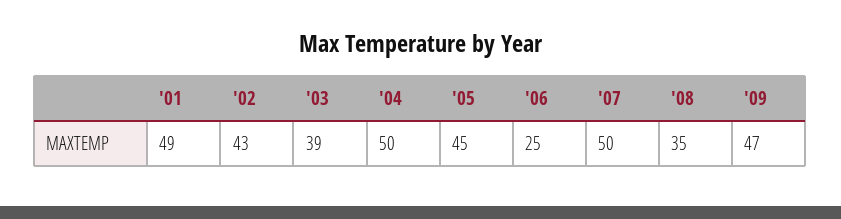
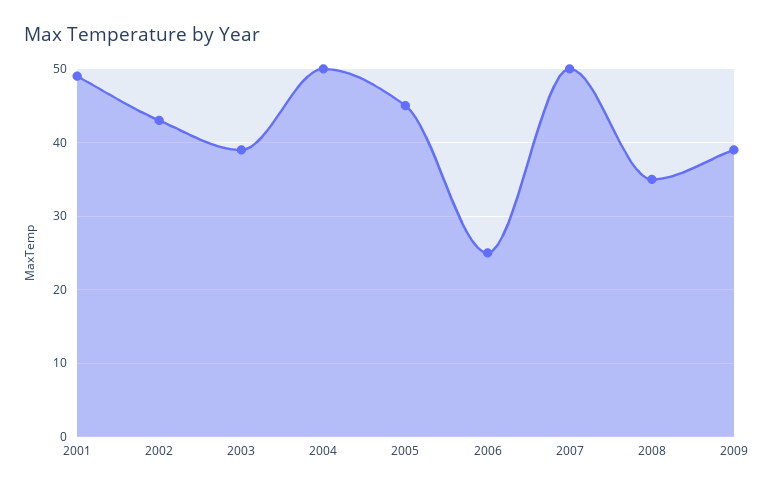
  {
    "'01": 49,
    "'02": 43,
    "'03": 39,
    "'04": 50,
    "'05": 45,
    "'06": 25,
    "'07": 50,
    "'08": 35,
-   "'09": 47
+   "'09": 39
  }

